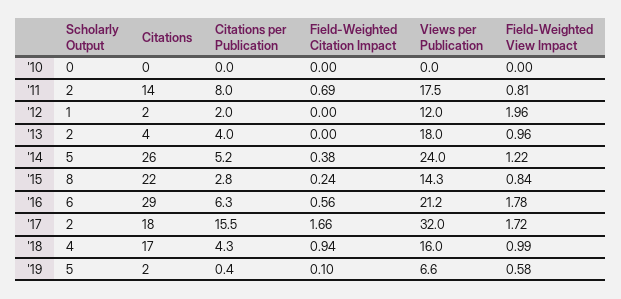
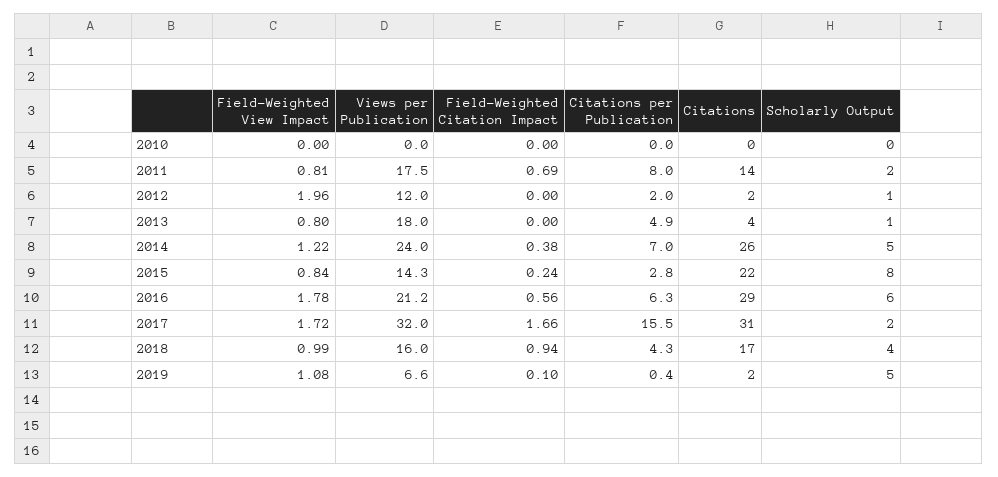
  {
    "Scholarly Output": {
      "'10": 0,
      "'11": 2,
      "'12": 1,
-     "'13": 2,
+     "'13": 1,
      "'14": 5,
      "'15": 8,
      "'16": 6,
      "'17": 2,
      "'18": 4,
      "'19": 5
    },
    "Citations": {
      "'10": 0,
      "'11": 14,
      "'12": 2,
      "'13": 4,
      "'14": 26,
      "'15": 22,
      "'16": 29,
-     "'17": 18,
+     "'17": 31,
      "'18": 17,
      "'19": 2
    },
    "Citations per Publication": {
      "'10": 0,
      "'11": 8,
      "'12": 2,
-     "'13": 4,
+     "'13": 4.9,
-     "'14": 5.2,
+     "'14": 7,
      "'15": 2.8,
      "'16": 6.3,
      "'17": 15.5,
      "'18": 4.3,
      "'19": 0.4
    },
    "Field-Weighted Citation Impact": {
      "'10": 0,
      "'11": 0.69,
      "'12": 0,
      "'13": 0,
      "'14": 0.38,
      "'15": 0.24,
      "'16": 0.56,
      "'17": 1.66,
      "'18": 0.94,
      "'19": 0.1
    },
    "Views per Publication": {
      "'10": 0,
      "'11": 17.5,
      "'12": 12,
      "'13": 18,
      "'14": 24,
      "'15": 14.3,
      "'16": 21.2,
      "'17": 32,
      "'18": 16,
      "'19": 6.6
    },
    "Field-Weighted View Impact": {
      "'10": 0,
      "'11": 0.81,
      "'12": 1.96,
-     "'13": 0.96,
+     "'13": 0.8,
      "'14": 1.22,
      "'15": 0.84,
      "'16": 1.78,
      "'17": 1.72,
      "'18": 0.99,
-     "'19": 0.58
+     "'19": 1.08
    }
  }

